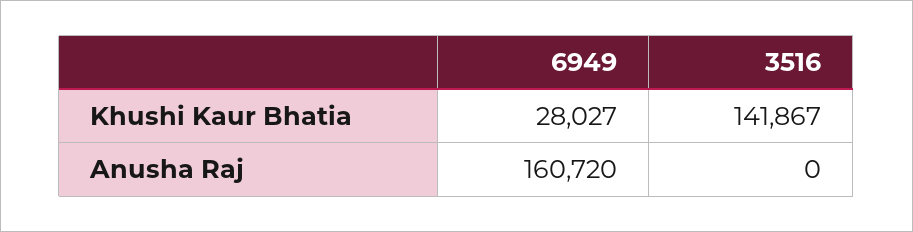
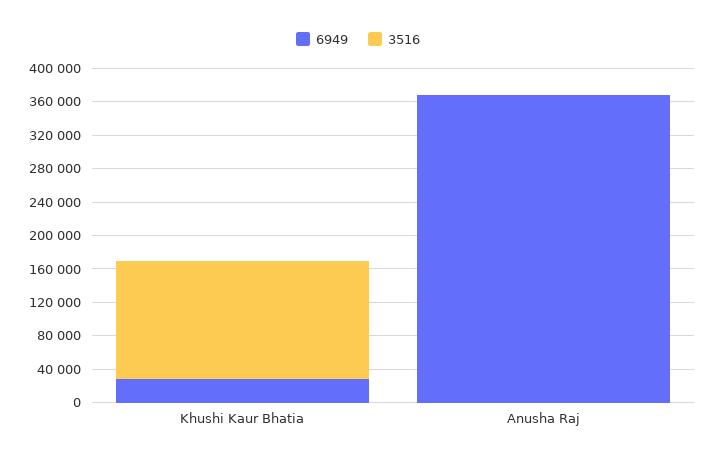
  {
    "6949": {
      "Khushi Kaur Bhatia": 28027,
-     "Anusha Raj": 160720
+     "Anusha Raj": 370000
    },
    "3516": {
      "Khushi Kaur Bhatia": 141867,
      "Anusha Raj": 0
    }
  }

